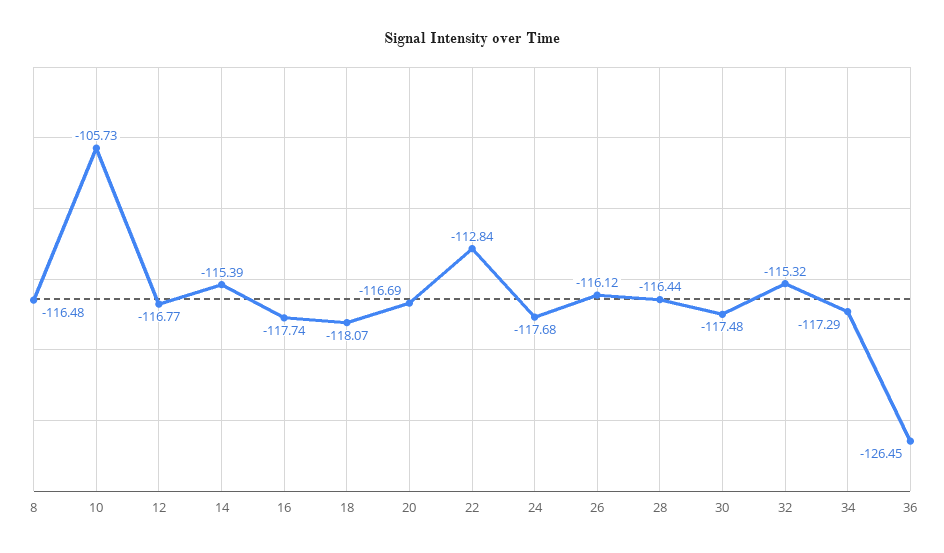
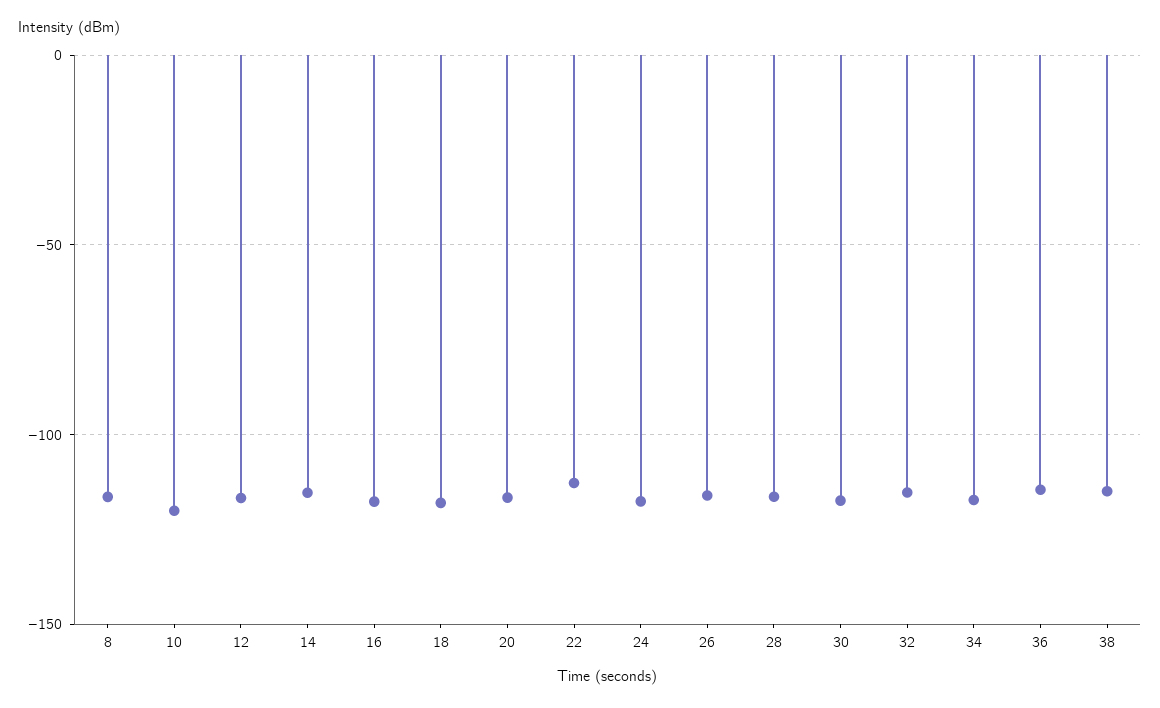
  {
    "8": -116.48,
-   "10": -105.73,
+   "10": -120,
    "12": -116.77,
    "14": -115.39,
    "16": -117.74,
    "18": -118.07,
    "20": -116.69,
    "22": -112.84,
    "24": -117.68,
    "26": -116.12,
    "28": -116.44,
    "30": -117.48,
    "32": -115.32,
    "34": -117.29,
-   "36": -126.45
+   "36": -115,
+   "38": -115
  }

